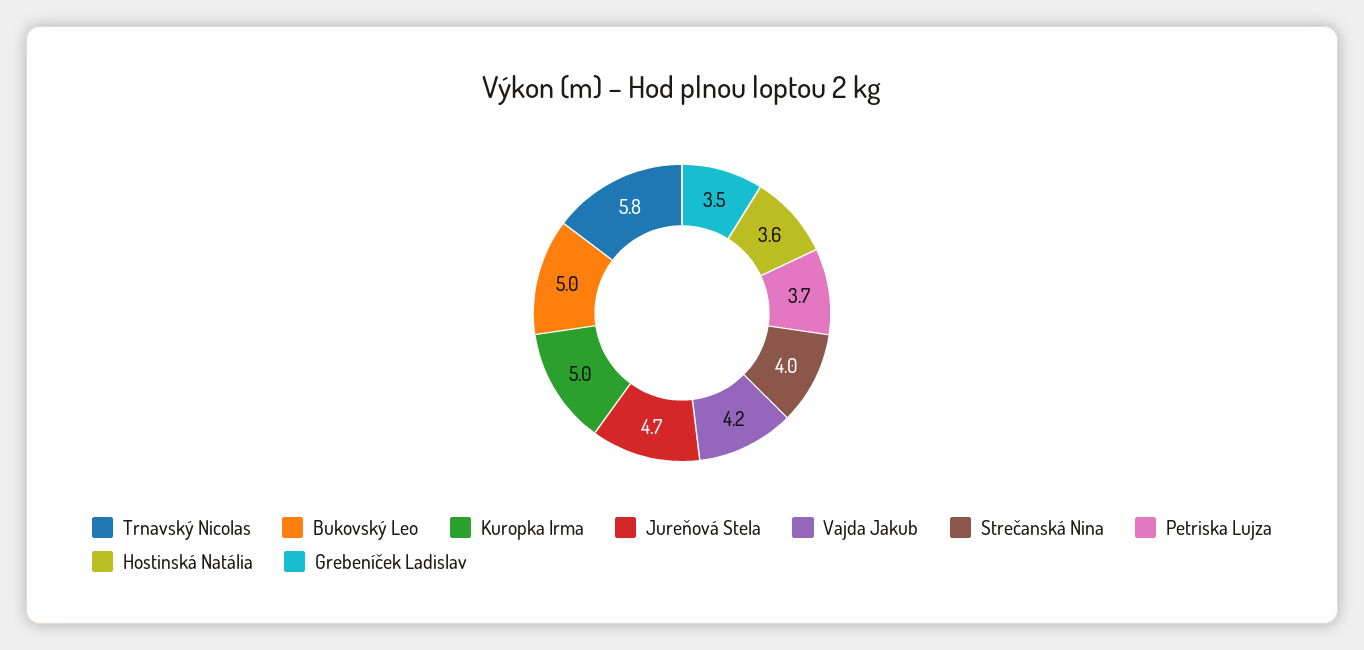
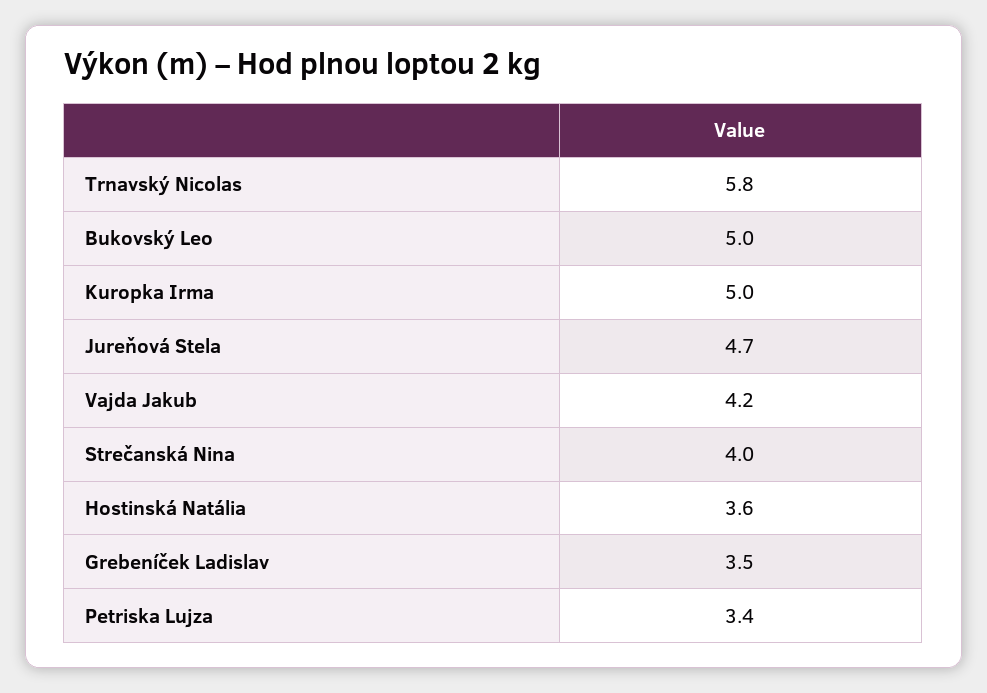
  {
    "Trnavský Nicolas": 5.8,
    "Bukovský Leo": 5,
    "Kuropka Irma": 5,
    "Jureňová Stela": 4.7,
    "Vajda Jakub": 4.2,
    "Strečanská Nina": 4,
-   "Petriska Lujza": 3.7,
+   "Petriska Lujza": 3.4,
    "Hostinská Natália": 3.6,
    "Grebeníček Ladislav": 3.5
  }

